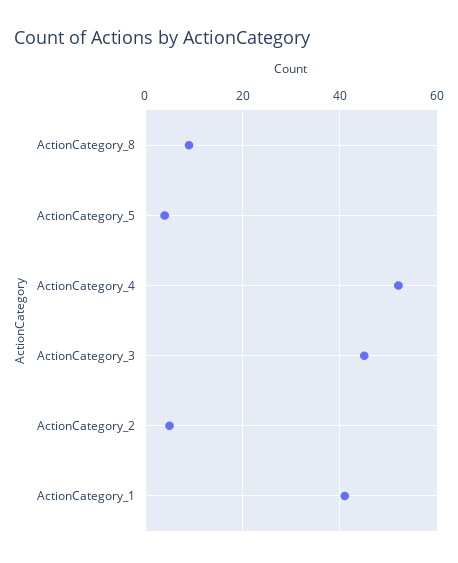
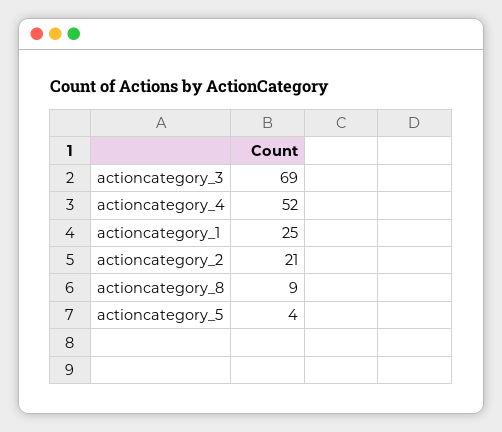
  {
    "ActionCategory_8": 9,
    "ActionCategory_5": 4,
    "ActionCategory_4": 52,
-   "ActionCategory_3": 45,
+   "ActionCategory_3": 69,
-   "ActionCategory_2": 5,
+   "ActionCategory_2": 21,
-   "ActionCategory_1": 40
+   "ActionCategory_1": 25
  }

